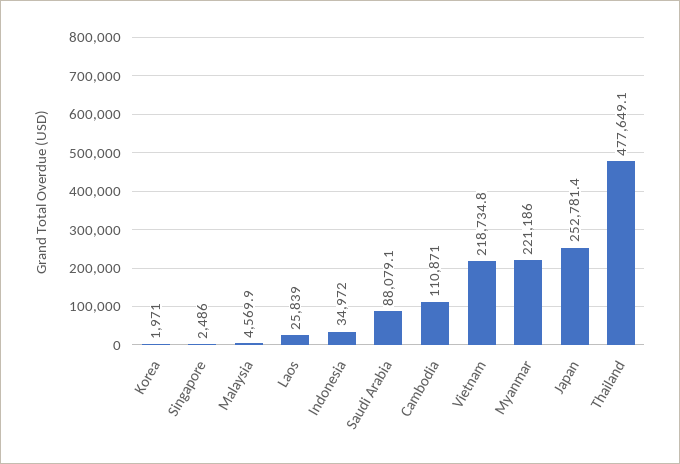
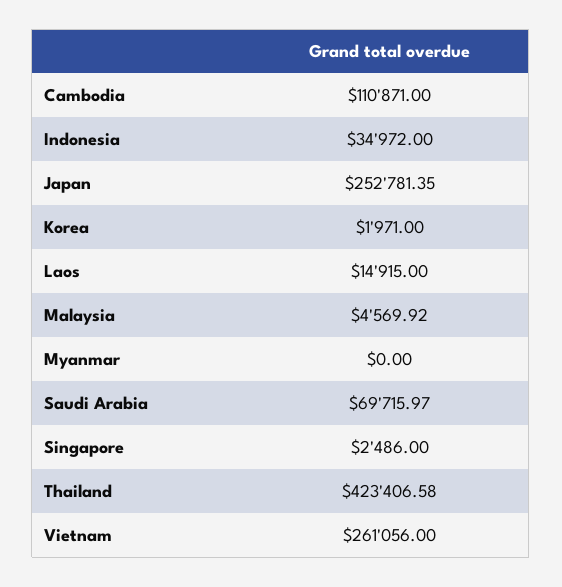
  {
    "Korea": 1971,
    "Singapore": 2486,
    "Malaysia": 4569.92,
-   "Laos": 25839,
+   "Laos": 14915,
    "Indonesia": 34972,
-   "Saudi Arabia": 88079.1,
+   "Saudi Arabia": 69715.97,
    "Cambodia": 110871,
-   "Vietnam": 218734.8,
+   "Vietnam": 261056,
-   "Myanmar": 221186,
+   "Myanmar": 0,
    "Japan": 252781.35,
-   "Thailand": 477649.1
+   "Thailand": 423406.58
  }

